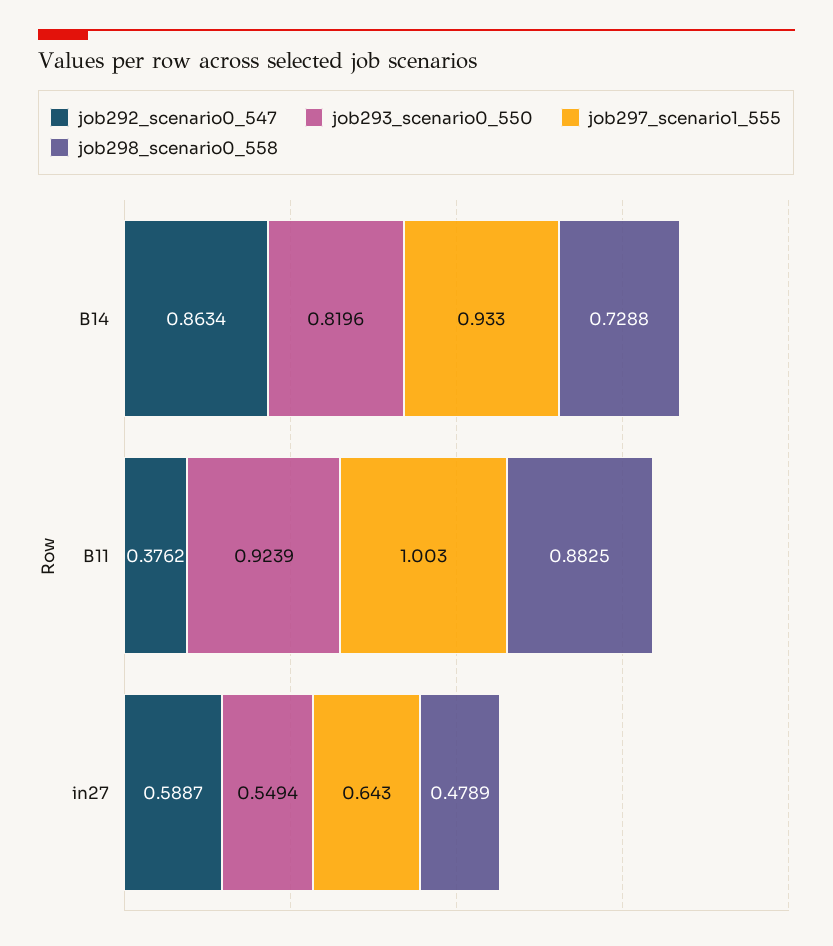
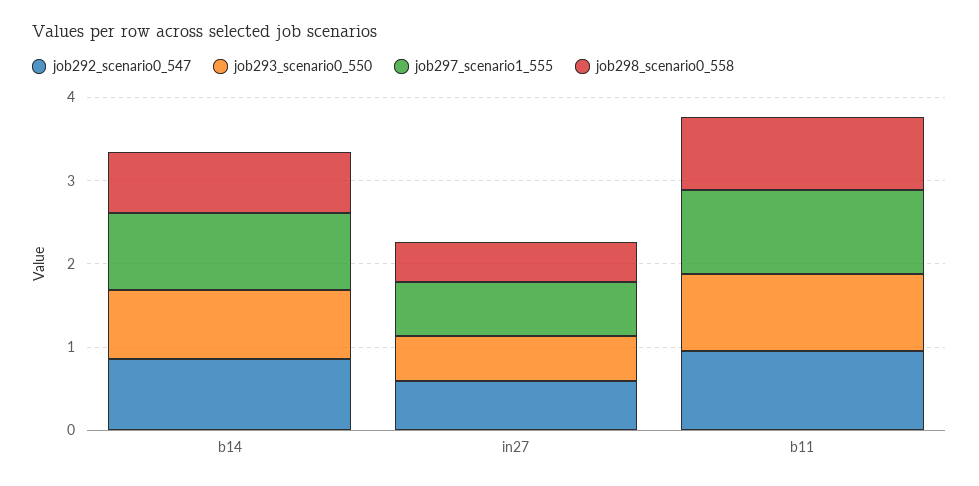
  {
    "job292_scenario0_547": {
      "B14": 0.8634,
-     "B11": 0.3762,
+     "B11": 1,
      "in27": 0.5887
    },
    "job293_scenario0_550": {
      "B14": 0.8196,
      "B11": 0.9239,
      "in27": 0.5494
    },
    "job297_scenario1_555": {
      "B14": 0.933,
      "B11": 1.003,
      "in27": 0.643
    },
    "job298_scenario0_558": {
      "B14": 0.7288,
      "B11": 0.8825,
      "in27": 0.4789
    }
  }

